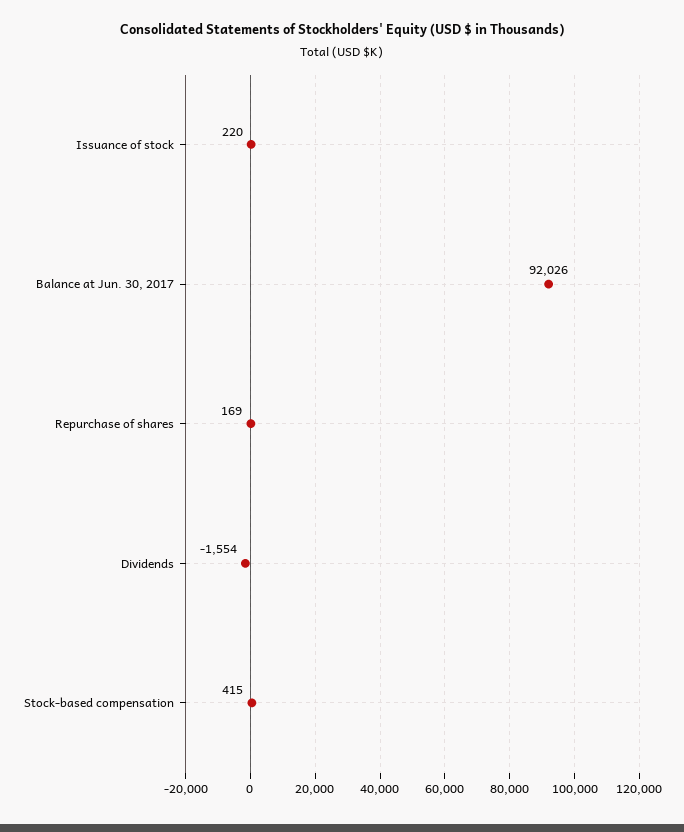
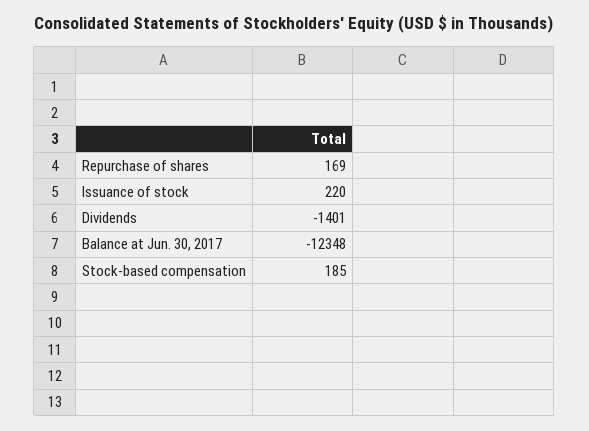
  {
    "Issuance of stock": 220,
-   "Balance at Jun. 30, 2017": 92026,
+   "Balance at Jun. 30, 2017": -12348,
    "Repurchase of shares": 169,
-   "Dividends": -1554,
+   "Dividends": -1401,
-   "Stock-based compensation": 415
+   "Stock-based compensation": 185
  }

